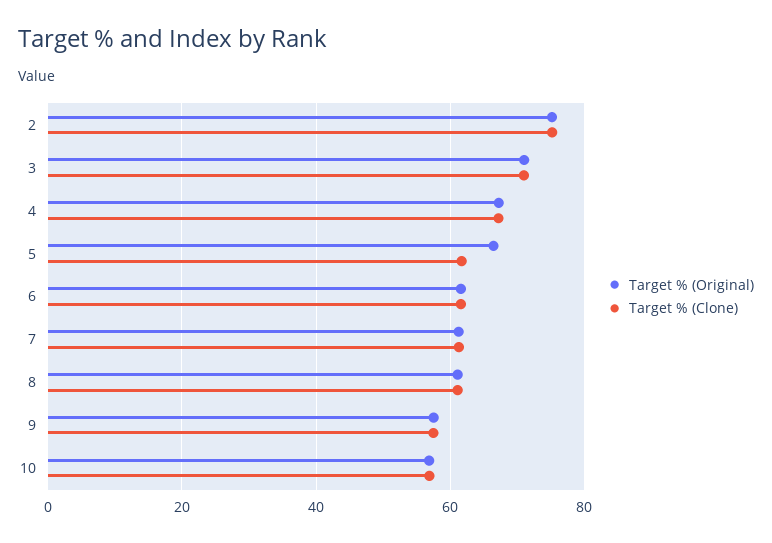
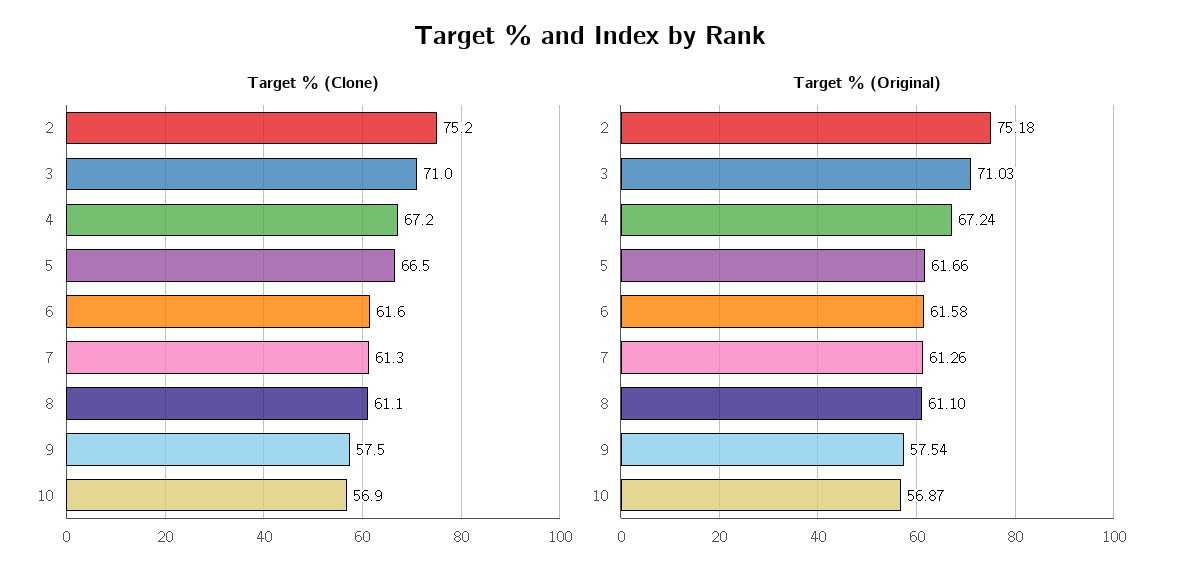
  {
    "Target % (Original)": {
      "2": 75.18,
      "3": 71.03,
      "4": 67.24,
-     "5": 66,
+     "5": 61.66,
      "6": 61.58,
      "7": 61.26,
      "8": 61.1,
      "9": 57.54,
      "10": 56.87
    },
    "Target % (Clone)": {
      "2": 75.2,
      "3": 71,
      "4": 67.2,
-     "5": 62,
+     "5": 66.5,
      "6": 61.6,
      "7": 61.3,
      "8": 61.1,
      "9": 57.5,
      "10": 56.9
    }
  }

